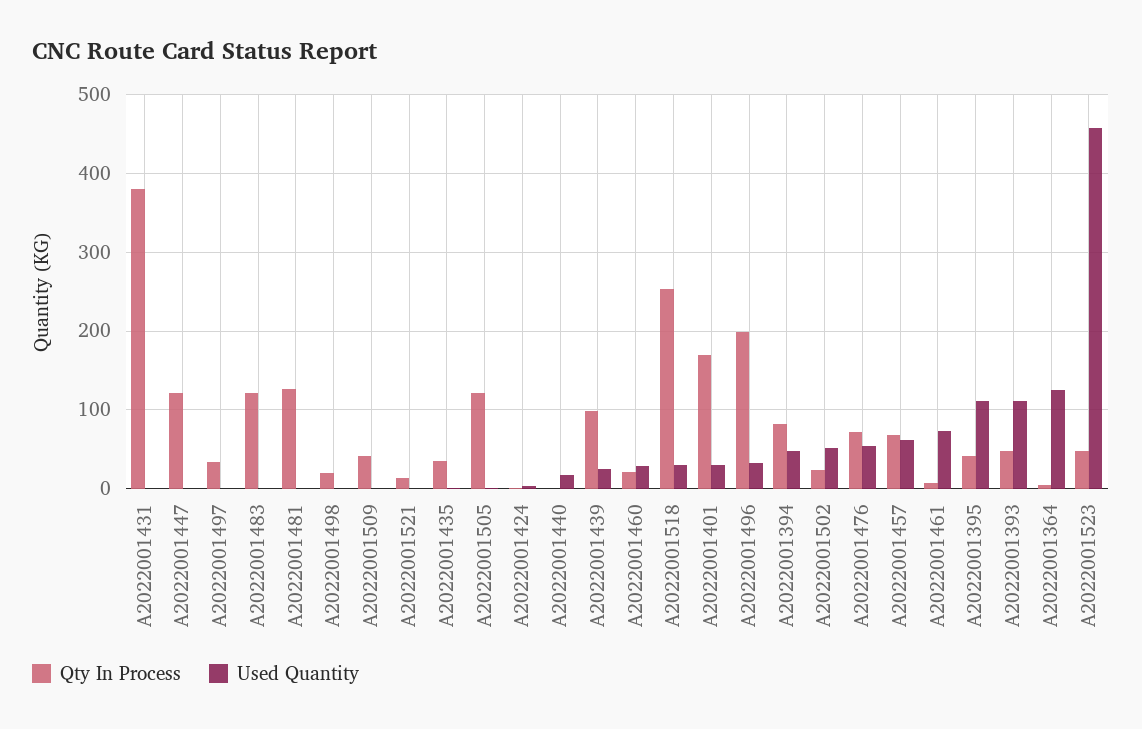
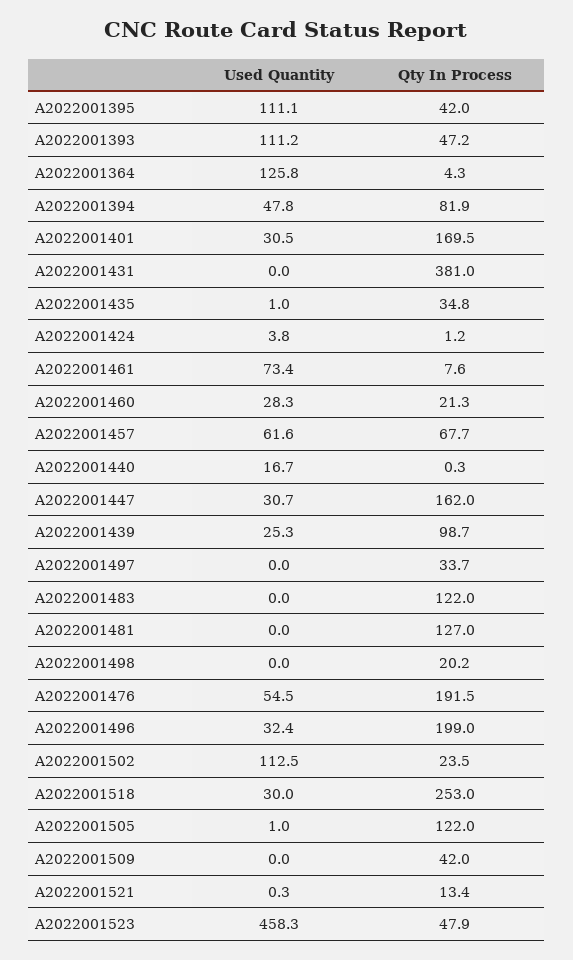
  {
    "Qty In Process": {
      "A2022001431": 381,
-     "A2022001447": 120,
+     "A2022001447": 162,
      "A2022001497": 33.7,
      "A2022001483": 122,
      "A2022001481": 127,
      "A2022001498": 20.2,
      "A2022001509": 42,
      "A2022001521": 13.4,
      "A2022001435": 34.8,
      "A2022001505": 122,
      "A2022001424": 1.2,
      "A2022001440": 0.3,
      "A2022001439": 98.7,
      "A2022001460": 21.3,
      "A2022001518": 253,
      "A2022001401": 169.5,
      "A2022001496": 199,
      "A2022001394": 81.9,
      "A2022001502": 23.5,
-     "A2022001476": 70,
+     "A2022001476": 191.5,
      "A2022001457": 67.7,
      "A2022001461": 7.6,
      "A2022001395": 42,
      "A2022001393": 47.2,
      "A2022001364": 4.3,
      "A2022001523": 47.9
    },
    "Used Quantity": {
      "A2022001431": 0,
-     "A2022001447": 0,
+     "A2022001447": 30.7,
      "A2022001497": 0,
      "A2022001483": 0,
      "A2022001481": 0,
      "A2022001498": 0,
      "A2022001509": 0,
      "A2022001521": 0.3,
      "A2022001435": 1,
      "A2022001505": 1,
      "A2022001424": 3.8,
      "A2022001440": 16.7,
      "A2022001439": 25.3,
      "A2022001460": 28.3,
      "A2022001518": 30,
      "A2022001401": 30.5,
      "A2022001496": 32.4,
      "A2022001394": 47.8,
-     "A2022001502": 50,
+     "A2022001502": 112.5,
      "A2022001476": 54.5,
      "A2022001457": 61.6,
      "A2022001461": 73.4,
      "A2022001395": 111.1,
      "A2022001393": 111.2,
      "A2022001364": 125.8,
      "A2022001523": 458.3
    }
  }

